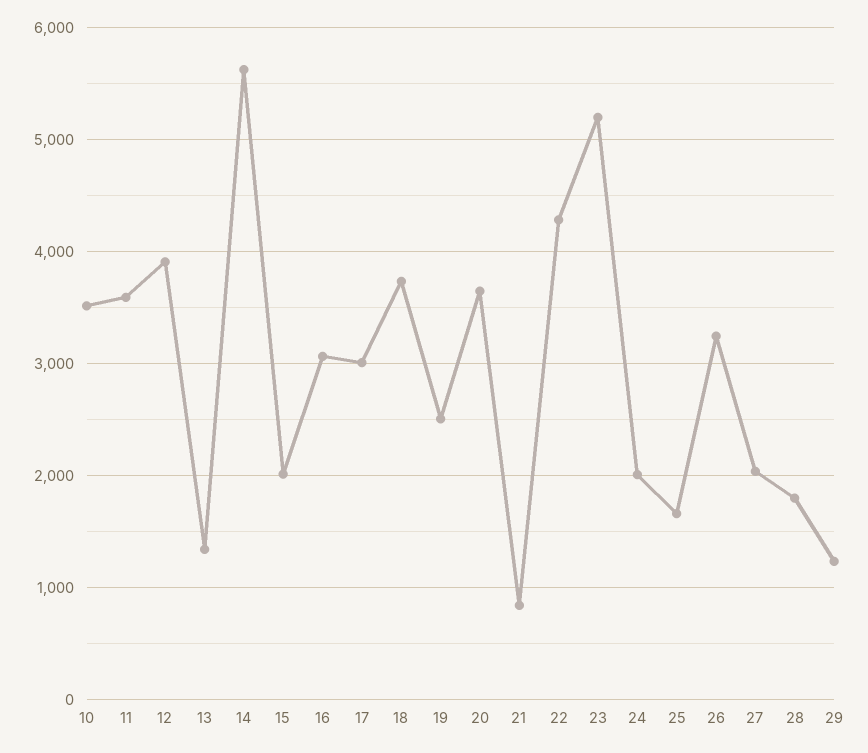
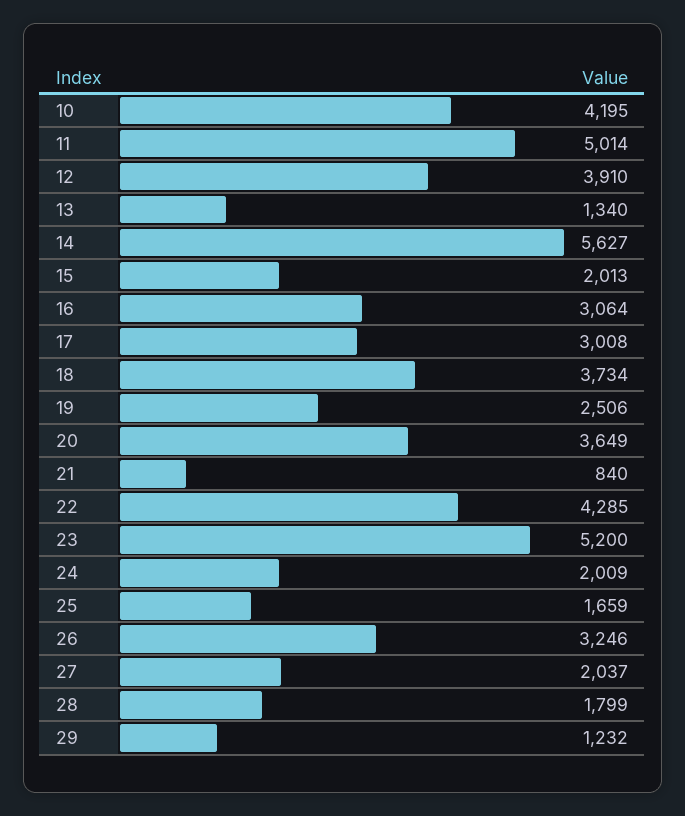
  {
-   "10": 3500,
+   "10": 4195,
-   "11": 3600,
+   "11": 5014,
    "12": 3910,
    "13": 1340,
    "14": 5627,
    "15": 2013,
    "16": 3064,
    "17": 3008,
    "18": 3734,
    "19": 2506,
    "20": 3649,
    "21": 840,
    "22": 4285,
    "23": 5200,
    "24": 2009,
    "25": 1659,
    "26": 3246,
    "27": 2037,
    "28": 1799,
    "29": 1232
  }

